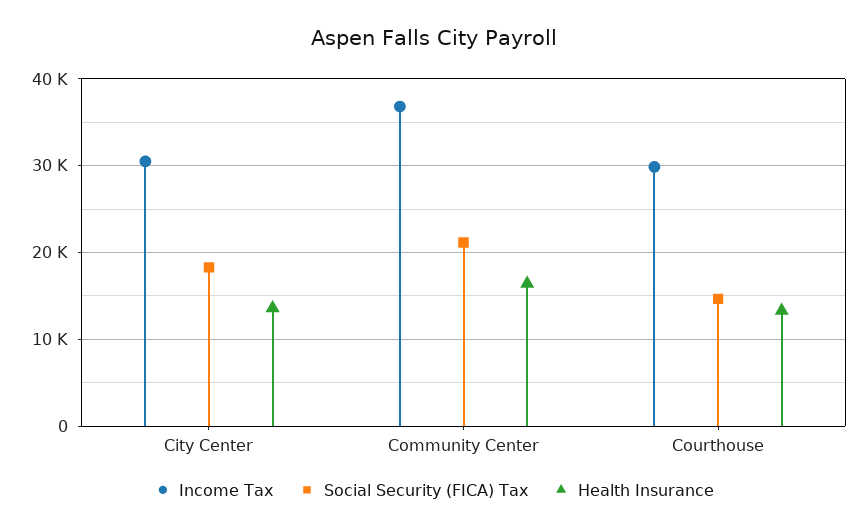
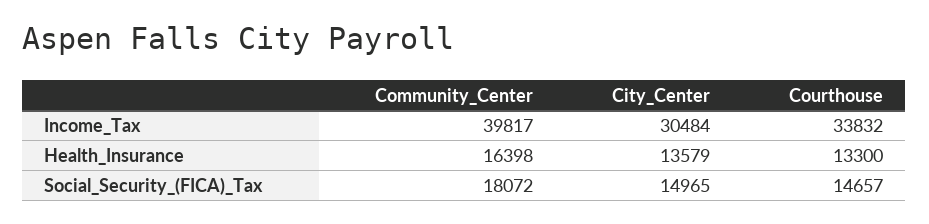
  {
    "Income Tax": {
      "City Center": 30484,
-     "Community Center": 37000,
+     "Community Center": 39817,
-     "Courthouse": 30000
+     "Courthouse": 33832
    },
    "Social Security (FICA) Tax": {
-     "City Center": 18000,
+     "City Center": 14965,
-     "Community Center": 21000,
+     "Community Center": 18072,
      "Courthouse": 14657
    },
    "Health Insurance": {
      "City Center": 13579,
      "Community Center": 16398,
      "Courthouse": 13300
    }
  }

